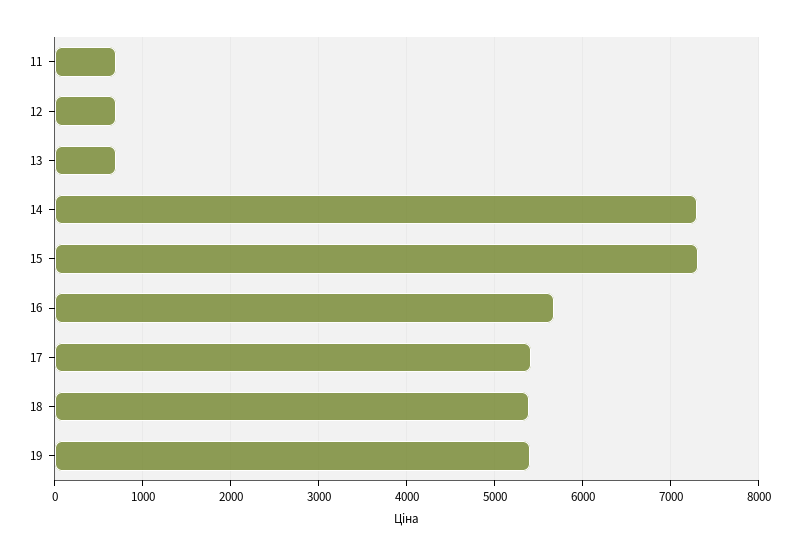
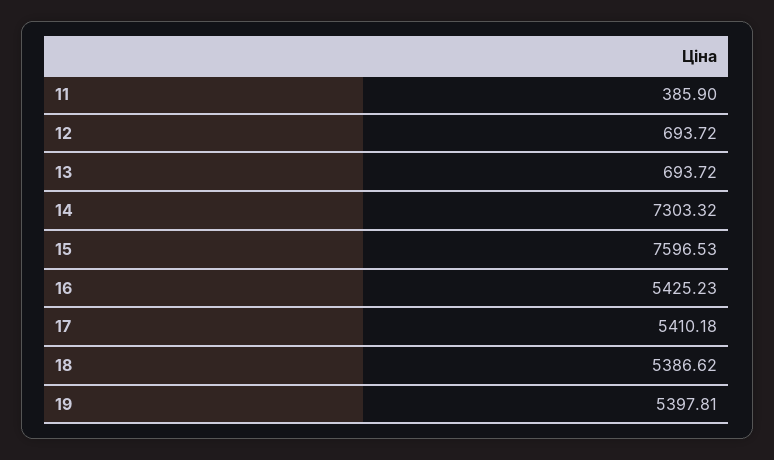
  {
-   "11": 700,
+   "11": 385.9,
    "12": 693.72,
    "13": 693.72,
    "14": 7303.32,
-   "15": 7300,
+   "15": 7596.53,
-   "16": 5700,
+   "16": 5425.23,
    "17": 5410.18,
    "18": 5386.62,
    "19": 5397.81
  }

